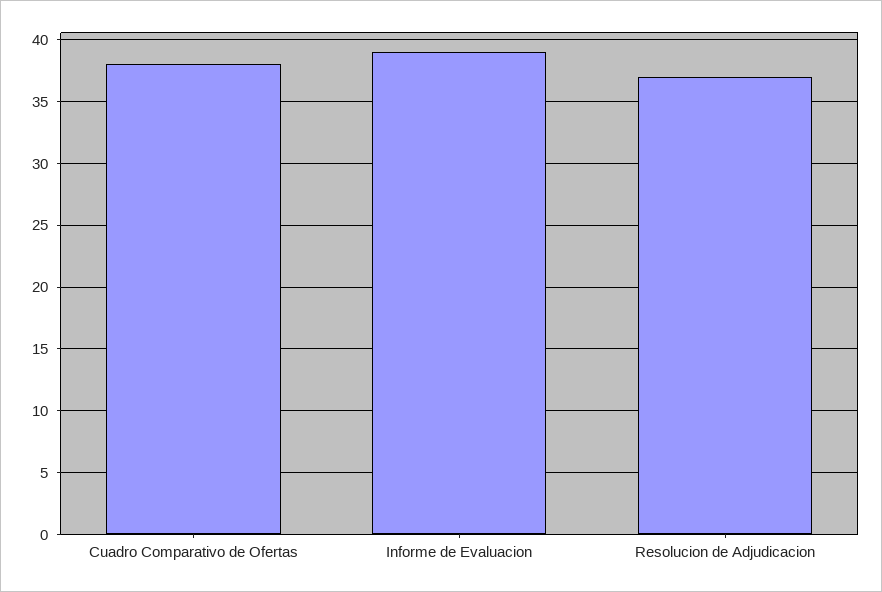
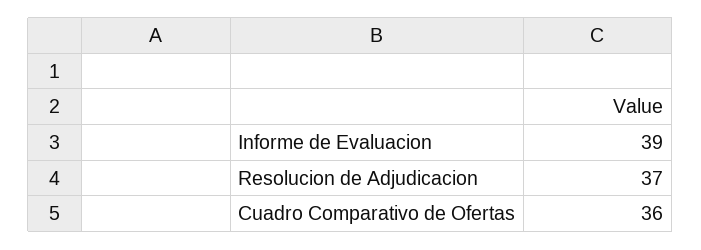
  {
-   "Cuadro Comparativo de Ofertas": 38,
+   "Cuadro Comparativo de Ofertas": 36,
    "Informe de Evaluacion": 39,
    "Resolucion de Adjudicacion": 37
  }

